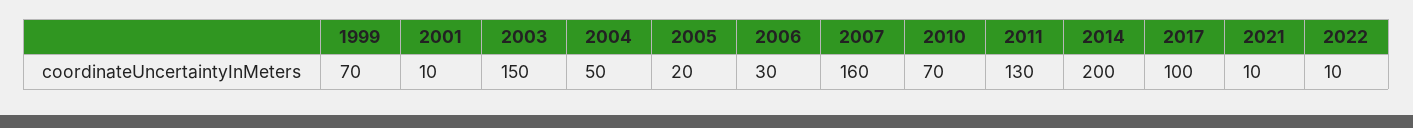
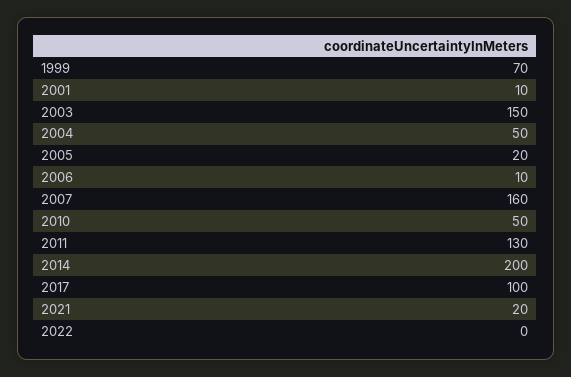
  {
    "1999": 70,
    "2001": 10,
    "2003": 150,
    "2004": 50,
    "2005": 20,
-   "2006": 30,
+   "2006": 10,
    "2007": 160,
-   "2010": 70,
+   "2010": 50,
    "2011": 130,
    "2014": 200,
    "2017": 100,
-   "2021": 10,
+   "2021": 20,
-   "2022": 10
+   "2022": 0
  }

